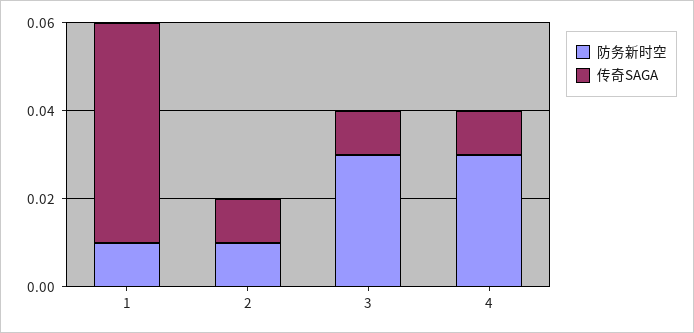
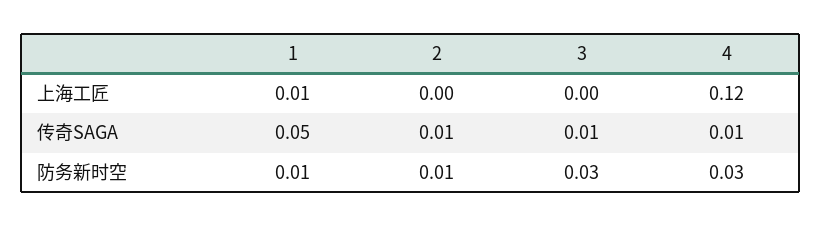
  {
    "防务新时空": {
      "1": 0.01,
      "2": 0.01,
      "3": 0.03,
      "4": 0.03
    },
    "传奇SAGA": {
      "1": 0.05,
      "2": 0.01,
      "3": 0.01,
      "4": 0.01
-   }
+   },
+   "上海工匠": {
+     "1": 0.01,
+     "2": 0,
+     "3": 0,
+     "4": 0.12
+   }
  }

